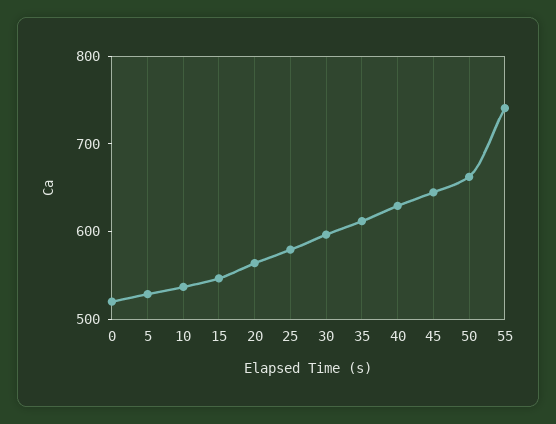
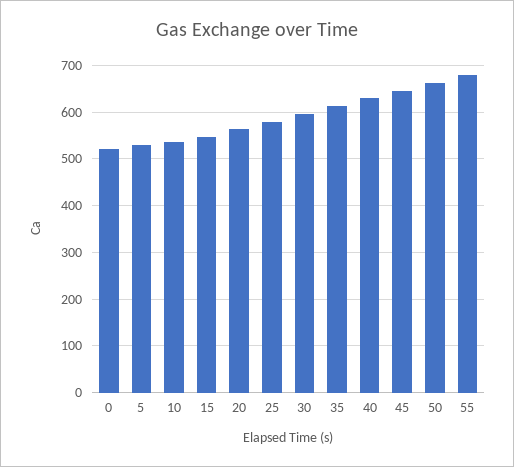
  {
    "0": 520,
    "5": 520,
    "10": 540,
    "15": 540,
    "20": 560,
    "25": 580,
    "30": 600,
    "35": 620,
    "40": 620,
    "45": 640,
    "50": 660,
-   "55": 740
+   "55": 680
  }

